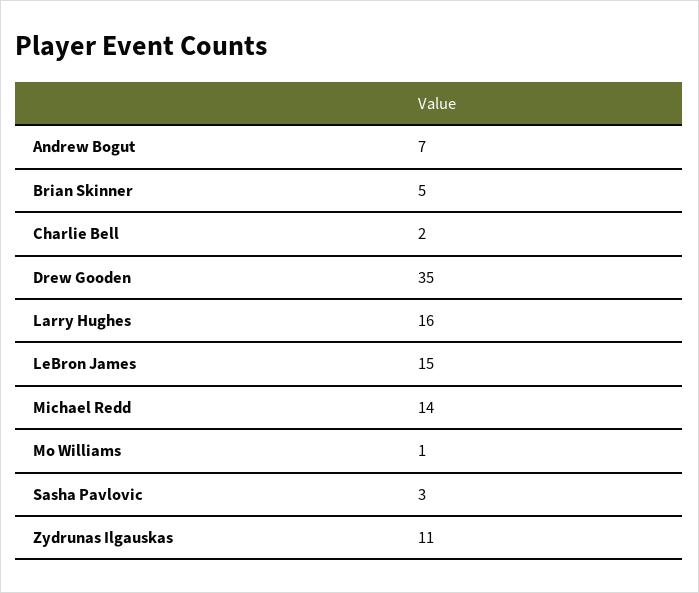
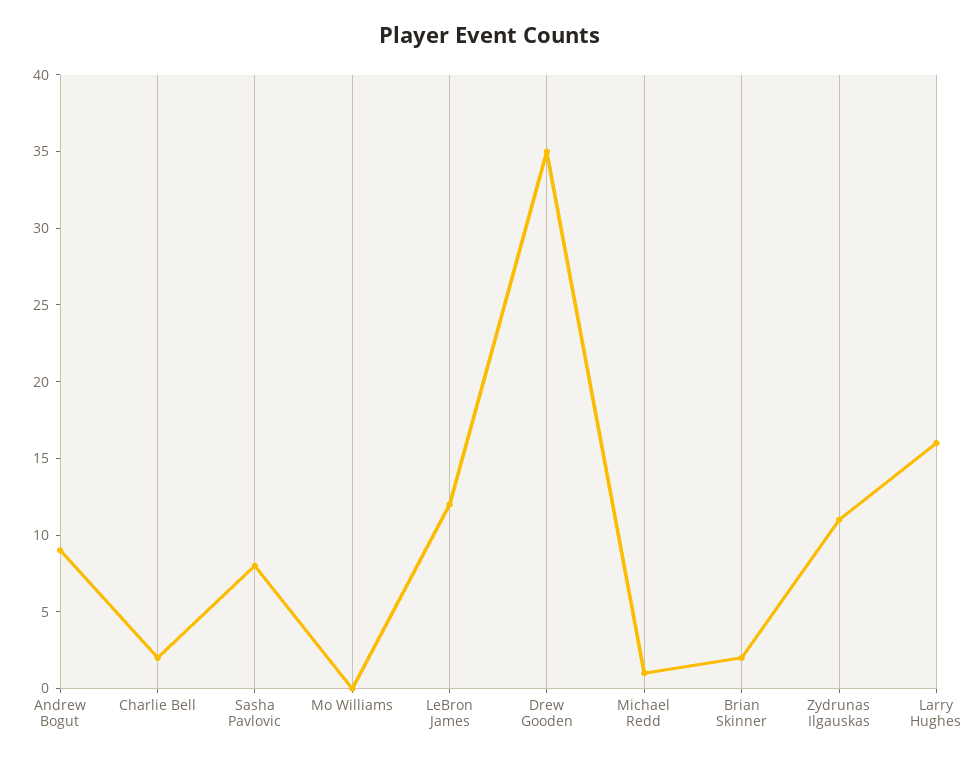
  {
-   "Andrew Bogut": 7,
+   "Andrew Bogut": 9,
-   "Brian Skinner": 5,
+   "Brian Skinner": 2,
    "Charlie Bell": 2,
    "Drew Gooden": 35,
    "Larry Hughes": 16,
-   "LeBron James": 15,
+   "LeBron James": 12,
-   "Michael Redd": 14,
+   "Michael Redd": 1,
-   "Mo Williams": 1,
+   "Mo Williams": 0,
-   "Sasha Pavlovic": 3,
+   "Sasha Pavlovic": 8,
    "Zydrunas Ilgauskas": 11
  }

